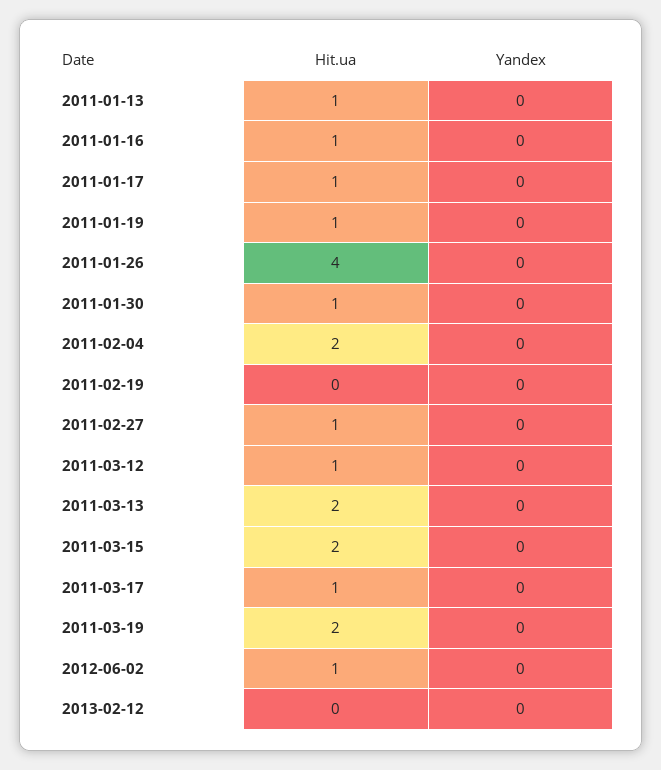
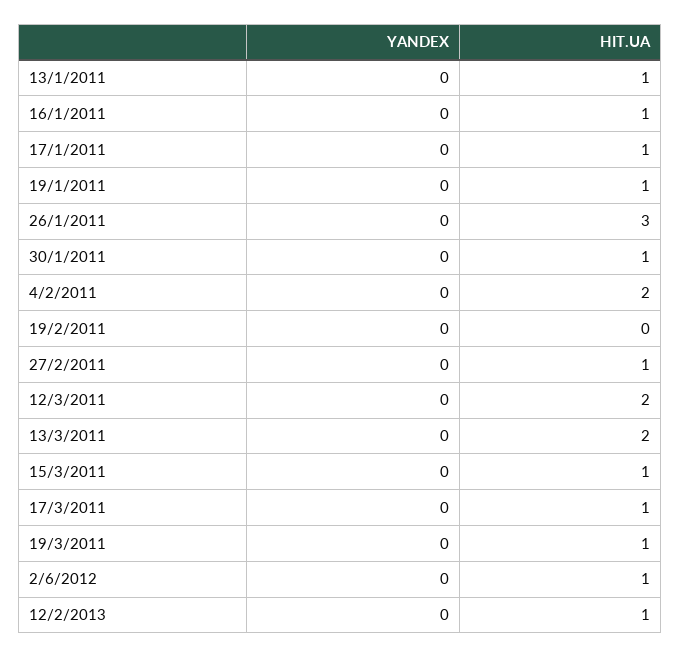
  {
    "Hit.ua": {
      "2011-01-13": 1,
      "2011-01-16": 1,
      "2011-01-17": 1,
      "2011-01-19": 1,
-     "2011-01-26": 4,
+     "2011-01-26": 3,
      "2011-01-30": 1,
      "2011-02-04": 2,
      "2011-02-19": 0,
      "2011-02-27": 1,
-     "2011-03-12": 1,
+     "2011-03-12": 2,
      "2011-03-13": 2,
-     "2011-03-15": 2,
+     "2011-03-15": 1,
      "2011-03-17": 1,
-     "2011-03-19": 2,
+     "2011-03-19": 1,
      "2012-06-02": 1,
-     "2013-02-12": 0
+     "2013-02-12": 1
    },
    "Yandex": {
      "2011-01-13": 0,
      "2011-01-16": 0,
      "2011-01-17": 0,
      "2011-01-19": 0,
      "2011-01-26": 0,
      "2011-01-30": 0,
      "2011-02-04": 0,
      "2011-02-19": 0,
      "2011-02-27": 0,
      "2011-03-12": 0,
      "2011-03-13": 0,
      "2011-03-15": 0,
      "2011-03-17": 0,
      "2011-03-19": 0,
      "2012-06-02": 0,
      "2013-02-12": 0
    }
  }

